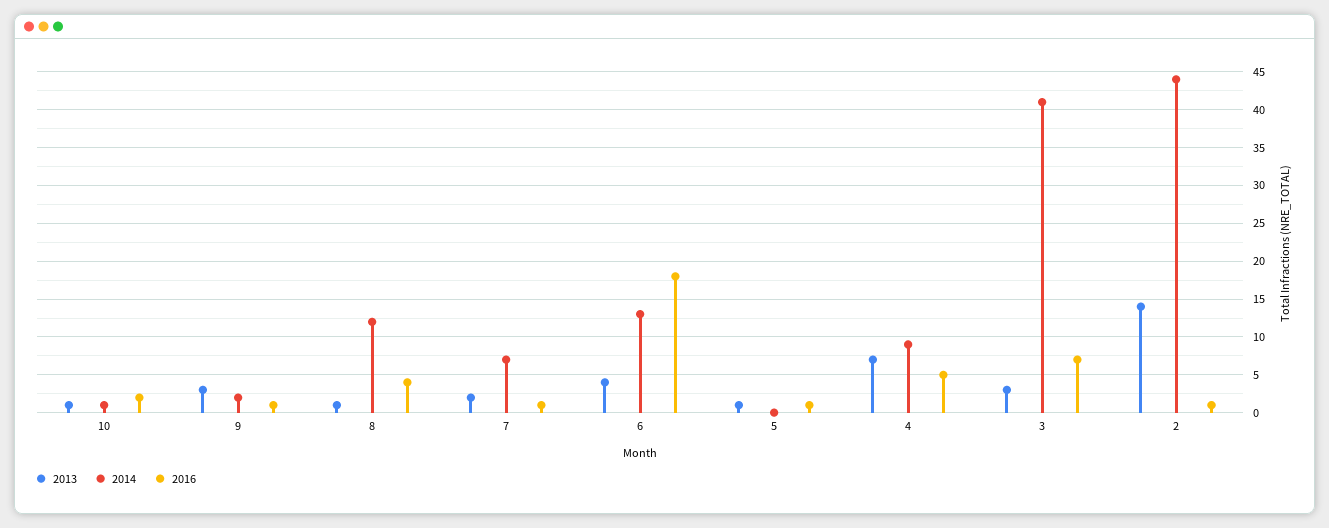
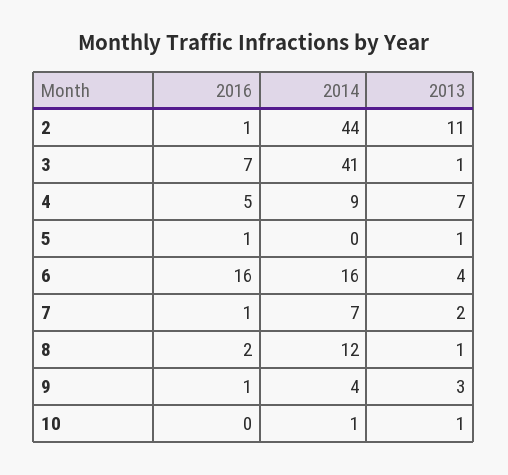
  {
    "2013": {
      "10": 1,
      "9": 3,
      "8": 1,
      "7": 2,
      "6": 4,
      "5": 1,
      "4": 7,
-     "3": 3,
+     "3": 1,
-     "2": 14
+     "2": 11
    },
    "2014": {
      "10": 1,
-     "9": 2,
+     "9": 4,
      "8": 12,
      "7": 7,
-     "6": 13,
+     "6": 16,
      "5": 0,
      "4": 9,
      "3": 41,
      "2": 44
    },
    "2016": {
-     "10": 2,
+     "10": 0,
      "9": 1,
-     "8": 4,
+     "8": 2,
      "7": 1,
-     "6": 18,
+     "6": 16,
      "5": 1,
      "4": 5,
      "3": 7,
      "2": 1
    }
  }

